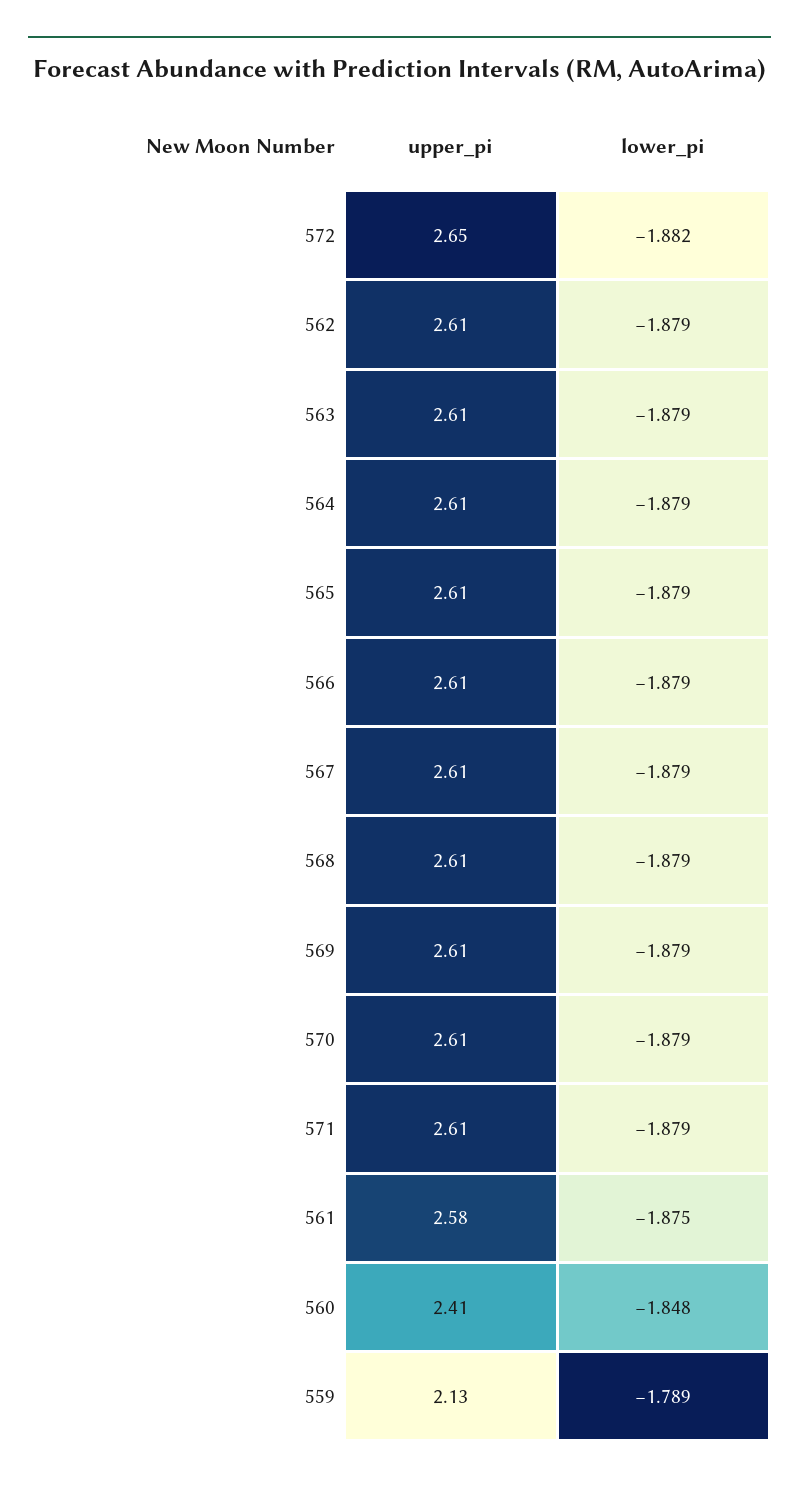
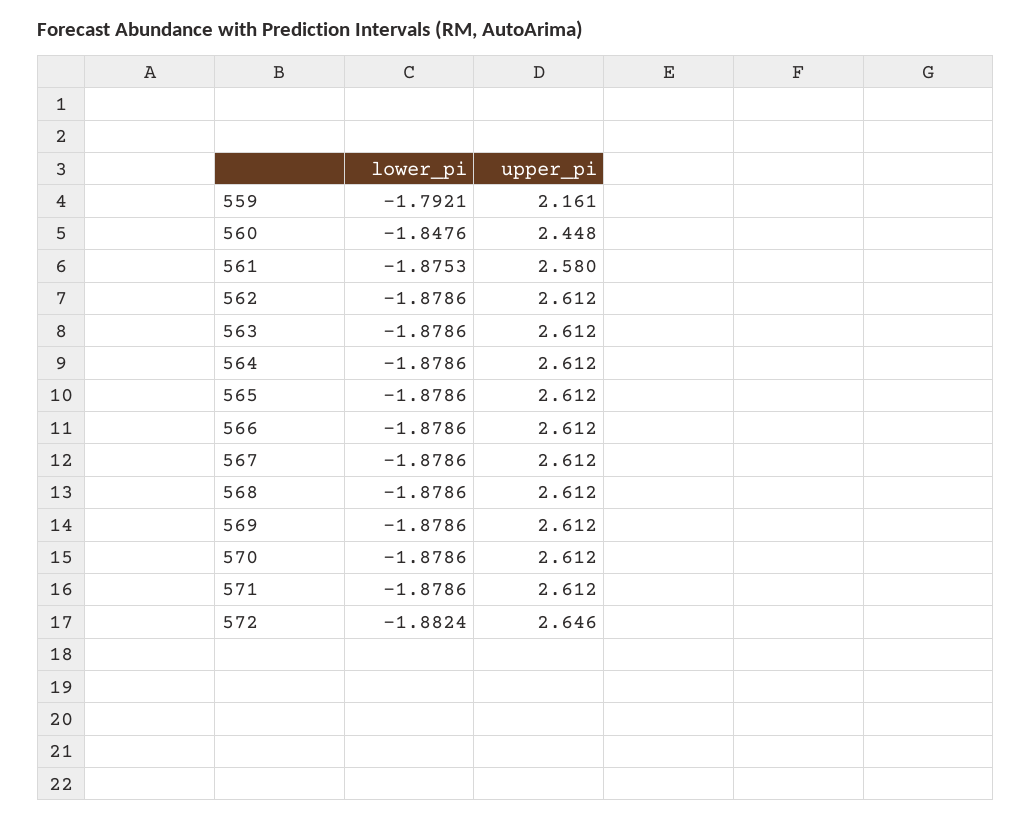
  {
    "upper_pi": {
      "572": 2.646,
      "562": 2.612,
      "563": 2.612,
      "564": 2.612,
      "565": 2.612,
      "566": 2.612,
      "567": 2.612,
      "568": 2.612,
      "569": 2.612,
      "570": 2.612,
      "571": 2.612,
      "561": 2.58,
-     "560": 2.41,
+     "560": 2.448,
-     "559": 2.13
+     "559": 2.161
    },
    "lower_pi": {
      "572": -1.8824,
      "562": -1.8786,
      "563": -1.8786,
      "564": -1.8786,
      "565": -1.8786,
      "566": -1.8786,
      "567": -1.8786,
      "568": -1.8786,
      "569": -1.8786,
      "570": -1.8786,
      "571": -1.8786,
      "561": -1.8753,
      "560": -1.8476,
-     "559": -1.789
+     "559": -1.7921
    }
  }

